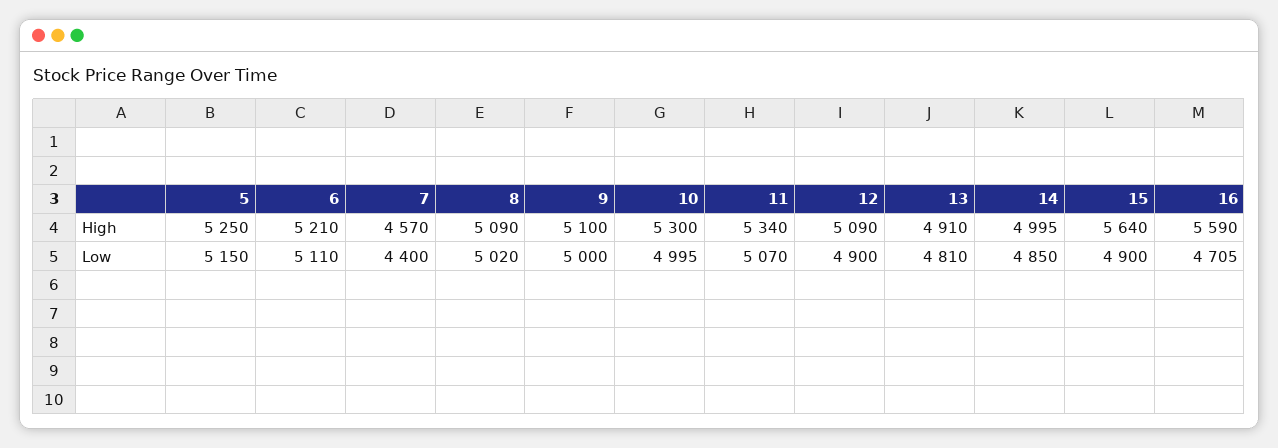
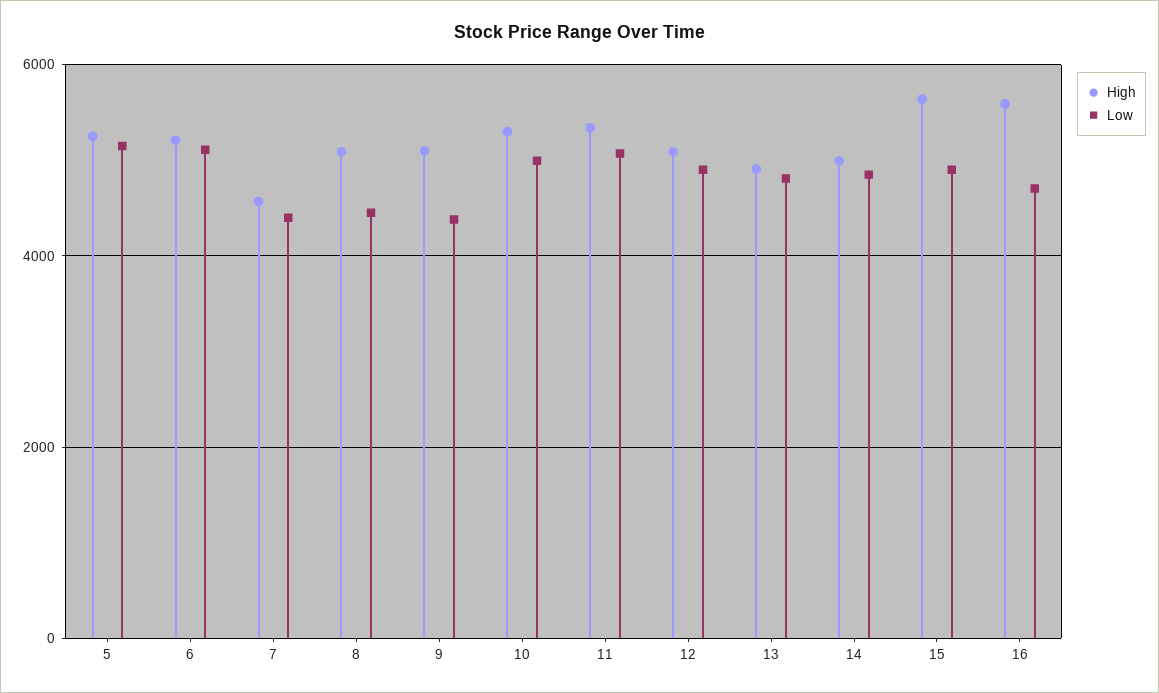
  {
    "High": {
      "5": 5250,
      "6": 5210,
      "7": 4570,
      "8": 5090,
      "9": 5100,
      "10": 5300,
      "11": 5340,
      "12": 5090,
      "13": 4910,
      "14": 4995,
      "15": 5640,
      "16": 5590
    },
    "Low": {
      "5": 5150,
      "6": 5110,
      "7": 4400,
-     "8": 5020,
+     "8": 4400,
-     "9": 5000,
+     "9": 4400,
      "10": 4995,
      "11": 5070,
      "12": 4900,
      "13": 4810,
      "14": 4850,
      "15": 4900,
      "16": 4705
    }
  }

